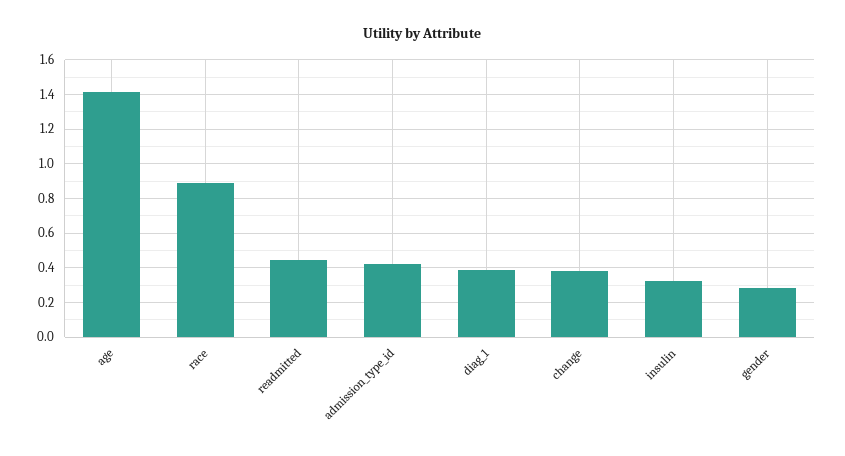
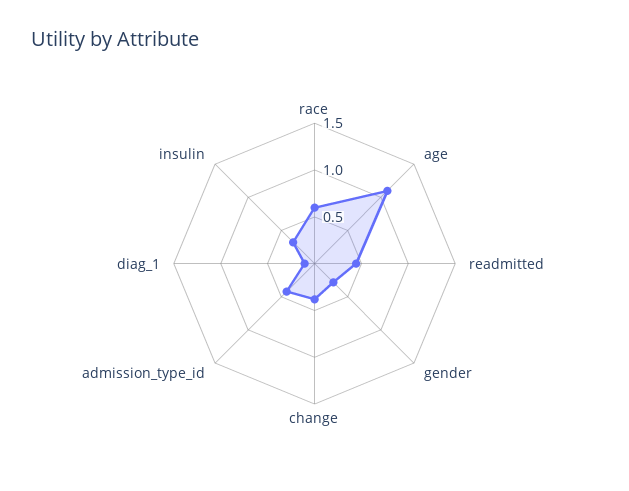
  {
-   "age": 1.4,
+   "age": 1.1,
-   "race": 0.9,
+   "race": 0.6,
    "readmitted": 0.45,
    "admission_type_id": 0.4,
-   "diag_1": 0.4,
+   "diag_1": 0.1,
    "change": 0.4,
    "insulin": 0.3,
    "gender": 0.3
  }

